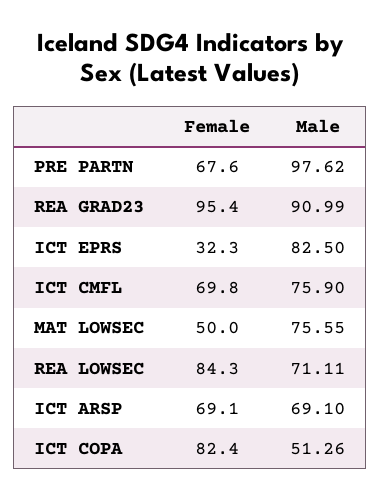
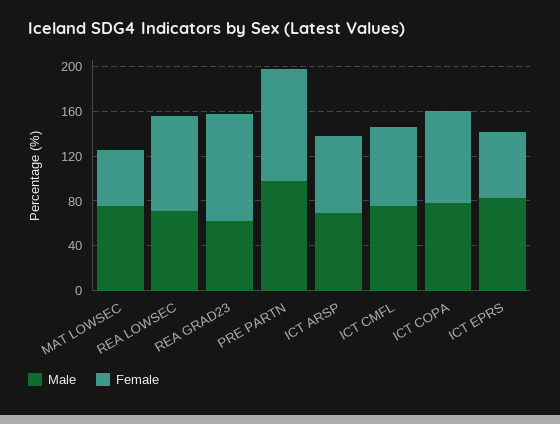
  {
    "Female": {
-     "PRE PARTN": 67.6,
+     "PRE PARTN": 100,
      "REA GRAD23": 95.4,
-     "ICT EPRS": 32.3,
+     "ICT EPRS": 60,
      "ICT CMFL": 69.8,
      "MAT LOWSEC": 50,
      "REA LOWSEC": 84.3,
      "ICT ARSP": 69.1,
      "ICT COPA": 82.4
    },
    "Male": {
      "PRE PARTN": 97.62,
-     "REA GRAD23": 90.99,
+     "REA GRAD23": 60,
      "ICT EPRS": 82.5,
      "ICT CMFL": 75.9,
      "MAT LOWSEC": 75.55,
      "REA LOWSEC": 71.11,
      "ICT ARSP": 69.1,
-     "ICT COPA": 51.26
+     "ICT COPA": 80
    }
  }

